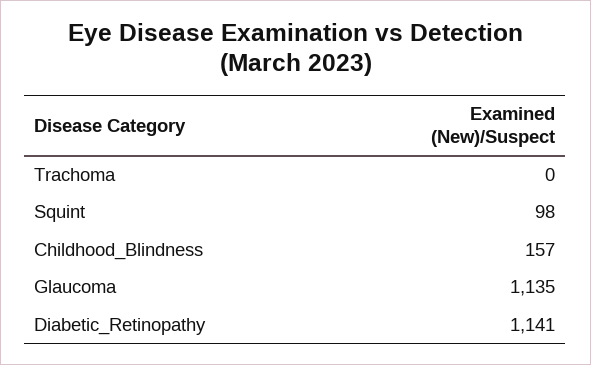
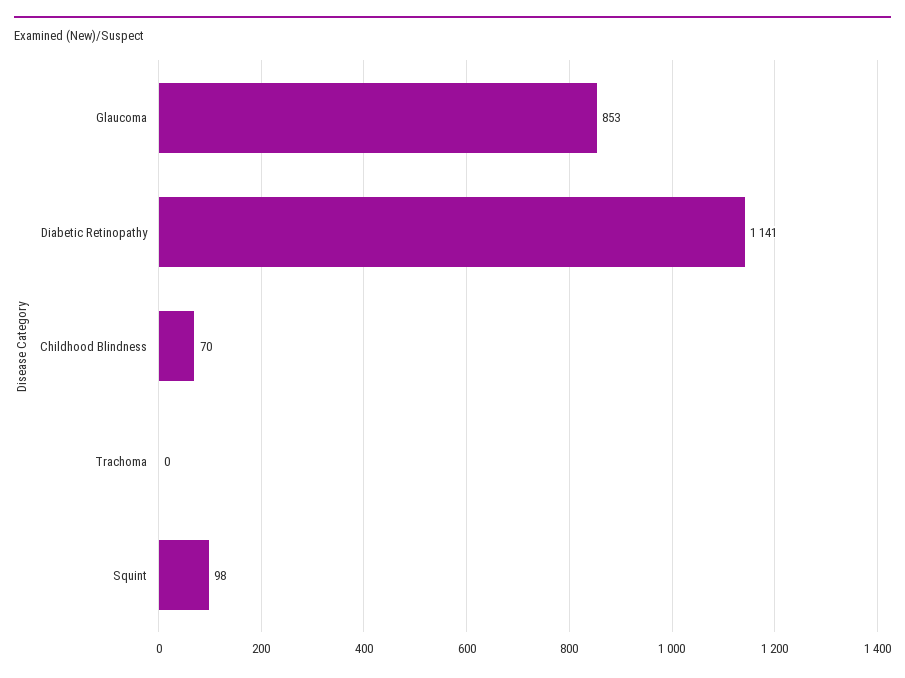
  {
    "Trachoma": 0,
    "Squint": 98,
-   "Childhood_Blindness": 157,
+   "Childhood_Blindness": 70,
-   "Glaucoma": 1135,
+   "Glaucoma": 853,
    "Diabetic_Retinopathy": 1141
  }

